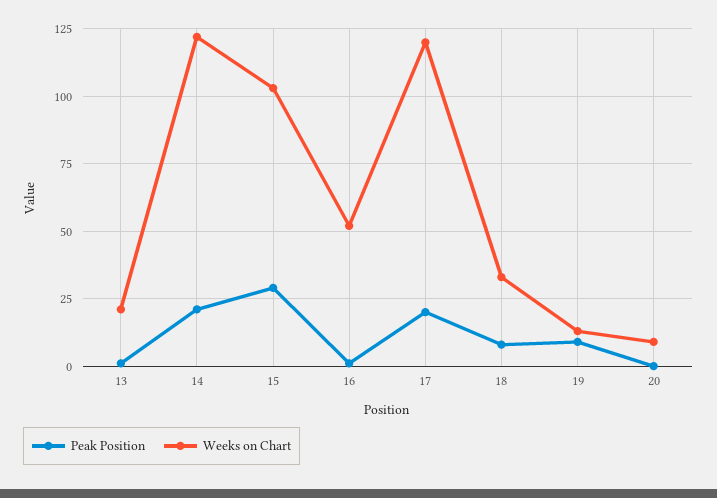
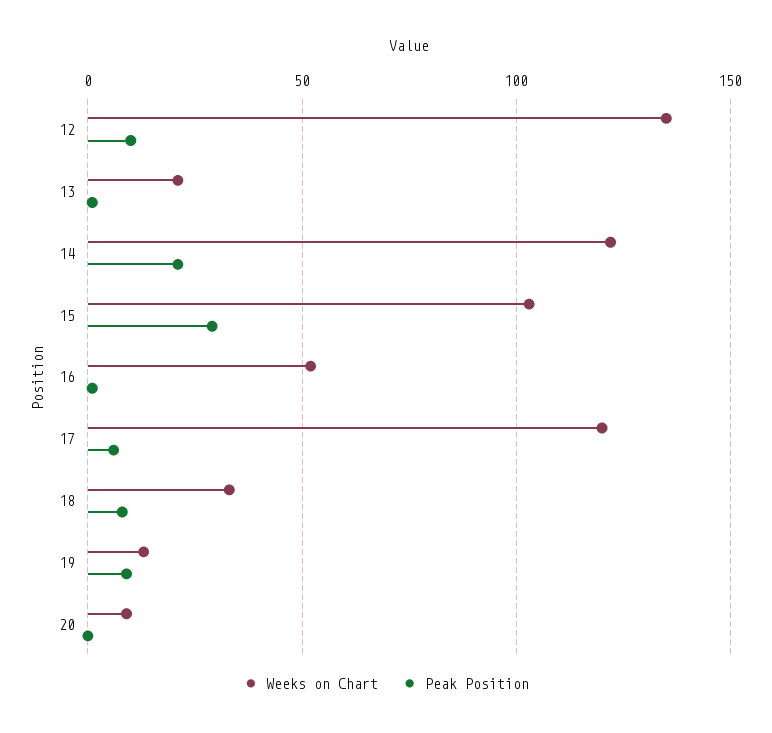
  {
    "Peak Position": {
      "13": 0,
      "14": 20,
      "15": 30,
      "16": 0,
-     "17": 20,
+     "17": 5,
      "18": 10,
      "19": 10,
-     "20": 0
+     "20": 0,
+     "12": 10
    },
    "Weeks on Chart": {
      "13": 20,
      "14": 120,
      "15": 105,
      "16": 50,
      "17": 120,
      "18": 35,
      "19": 15,
-     "20": 10
+     "20": 10,
+     "12": 135
    }
  }

